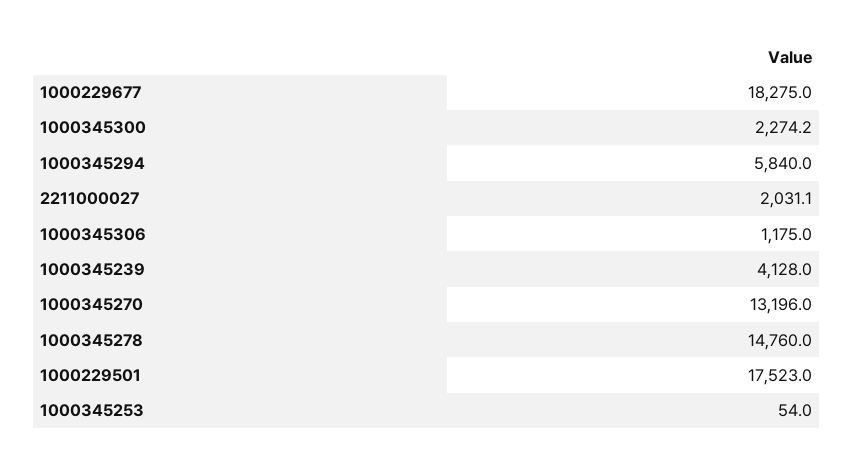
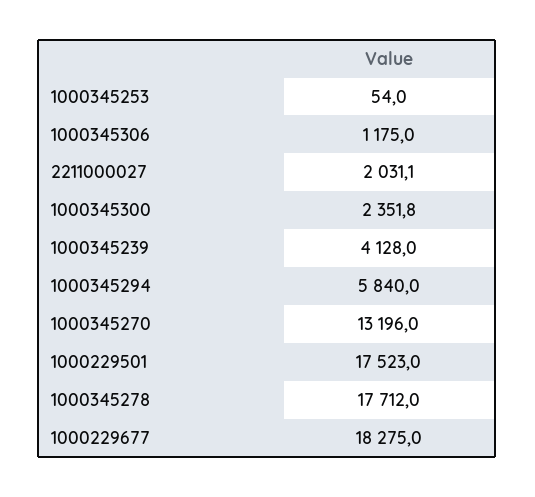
  {
    "1000229677": 18275,
-   "1000345300": 2274.2,
+   "1000345300": 2351.8,
    "1000345294": 5840,
    "2211000027": 2031.1,
    "1000345306": 1175,
    "1000345239": 4128,
    "1000345270": 13196,
-   "1000345278": 14760,
+   "1000345278": 17712,
    "1000229501": 17523,
    "1000345253": 54
  }

